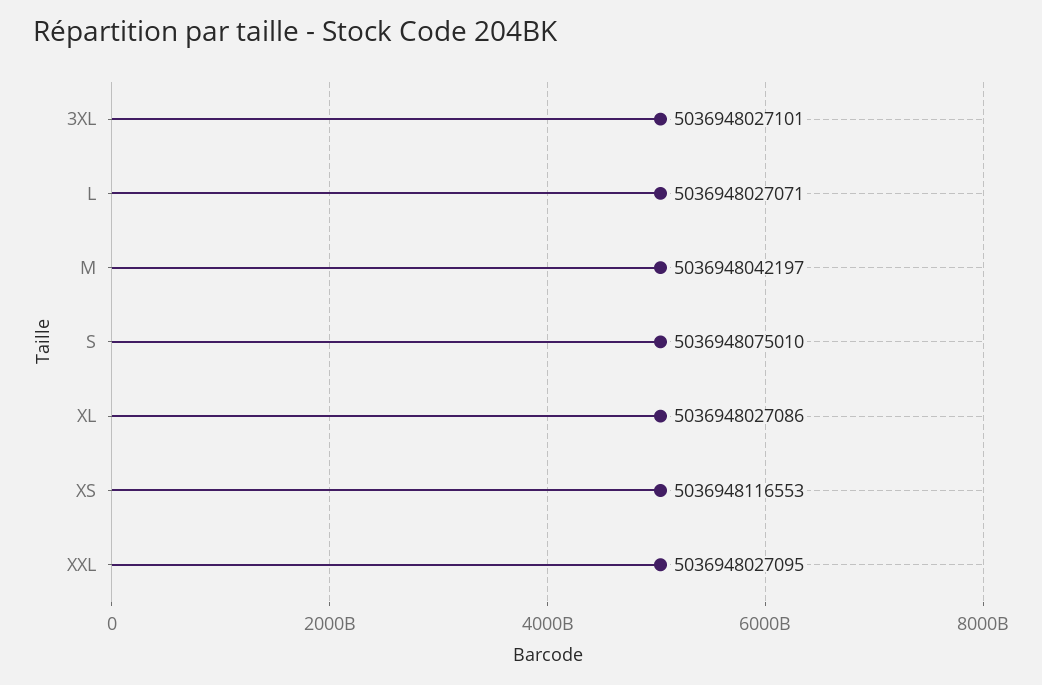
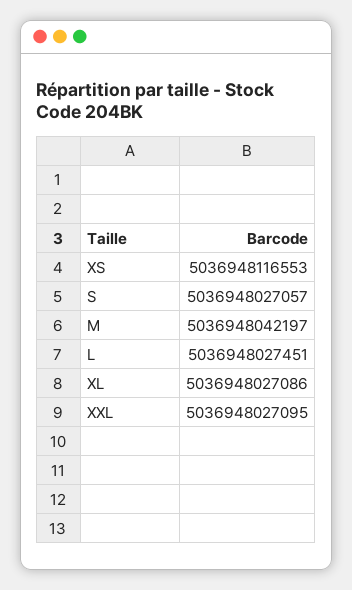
  {
-   "3XL": 5036948027101,
-   "L": 5036948027071,
+   "L": 5036948027451,
    "M": 5036948042197,
-   "S": 5036948075010,
+   "S": 5036948027057,
    "XL": 5036948027086,
    "XS": 5036948116553,
    "XXL": 5036948027095
  }

